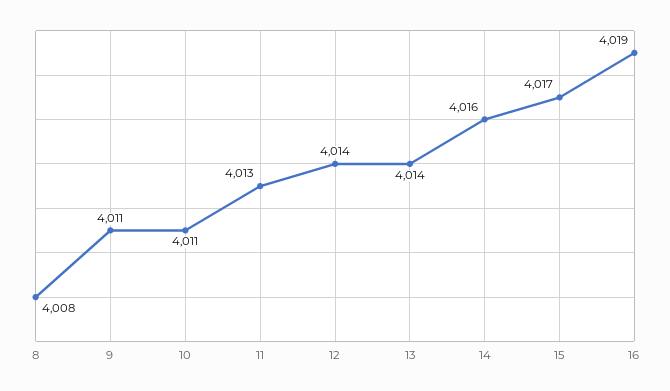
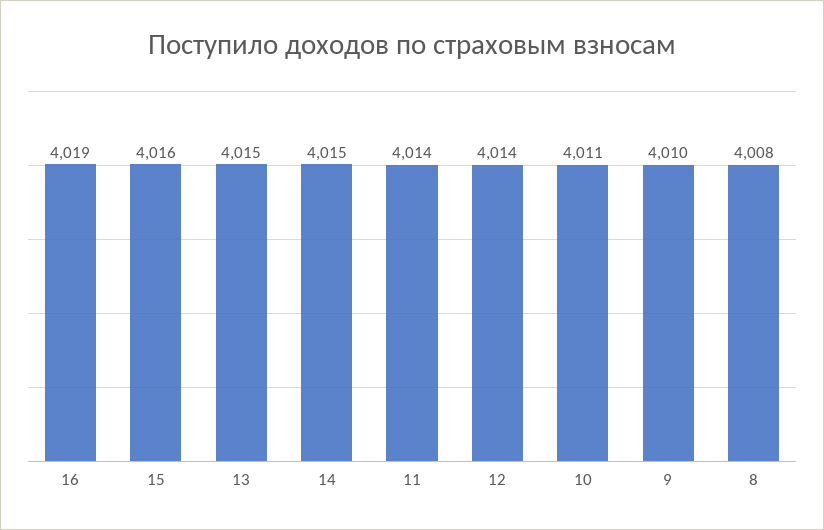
  {
    "8": 4008,
-   "9": 4011,
+   "9": 4010,
    "10": 4011,
-   "11": 4013,
+   "11": 4014,
    "12": 4014,
-   "13": 4014,
+   "13": 4015,
-   "14": 4016,
+   "14": 4015,
-   "15": 4017,
+   "15": 4016,
    "16": 4019
  }

